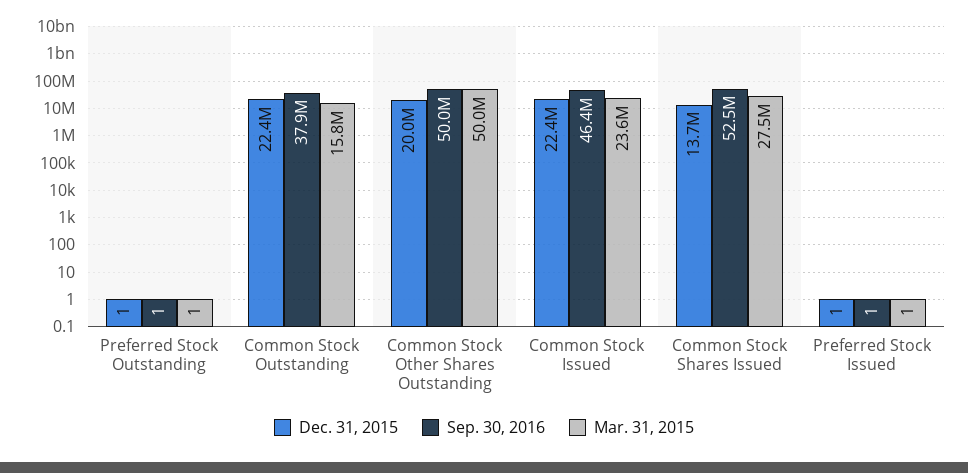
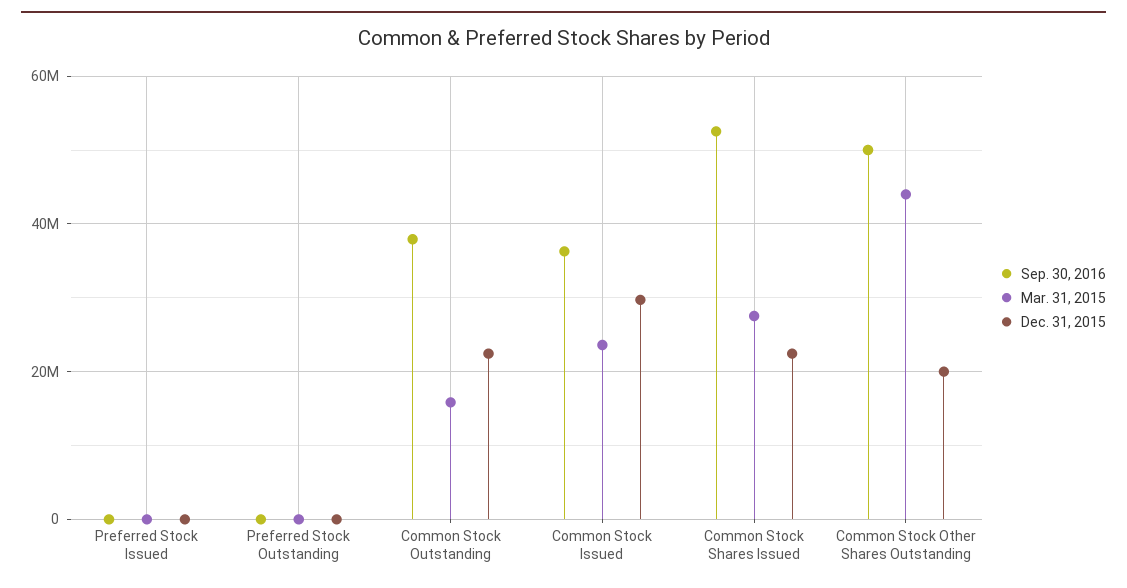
  {
    "Dec. 31, 2015": {
      "Preferred Stock Outstanding": 1,
      "Common Stock Outstanding": 22400000,
      "Common Stock Other Shares Outstanding": 20000000,
-     "Common Stock Issued": 22400000,
+     "Common Stock Issued": 30000000,
-     "Common Stock Shares Issued": 13700000,
+     "Common Stock Shares Issued": 22000000,
      "Preferred Stock Issued": 1
    },
    "Sep. 30, 2016": {
      "Preferred Stock Outstanding": 1,
      "Common Stock Outstanding": 37900000,
      "Common Stock Other Shares Outstanding": 50000000,
-     "Common Stock Issued": 46400000,
+     "Common Stock Issued": 36000000,
      "Common Stock Shares Issued": 52500000,
      "Preferred Stock Issued": 1
    },
    "Mar. 31, 2015": {
      "Preferred Stock Outstanding": 1,
      "Common Stock Outstanding": 15800000,
-     "Common Stock Other Shares Outstanding": 50000000,
+     "Common Stock Other Shares Outstanding": 44000000,
      "Common Stock Issued": 23600000,
      "Common Stock Shares Issued": 27500000,
      "Preferred Stock Issued": 1
    }
  }

